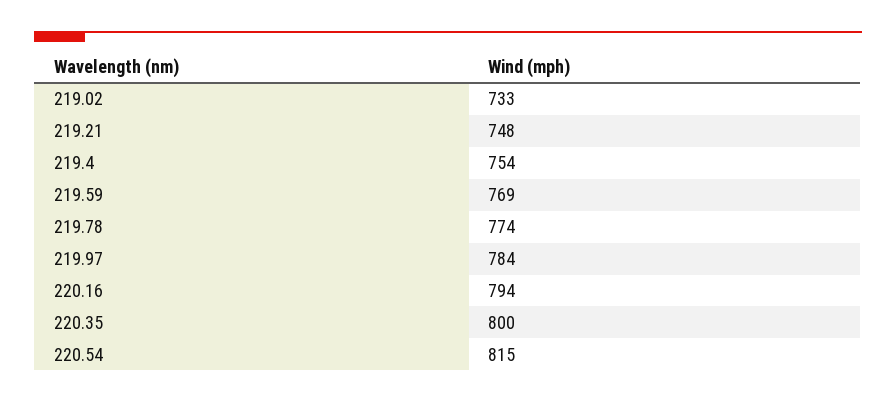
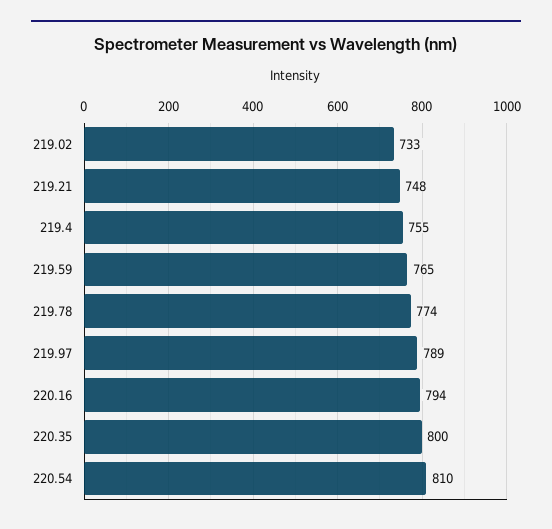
  {
    "219.02": 733,
    "219.21": 748,
-   "219.4": 754,
+   "219.4": 755,
-   "219.59": 769,
+   "219.59": 765,
    "219.78": 774,
-   "219.97": 784,
+   "219.97": 789,
    "220.16": 794,
    "220.35": 800,
-   "220.54": 815
+   "220.54": 810
  }

